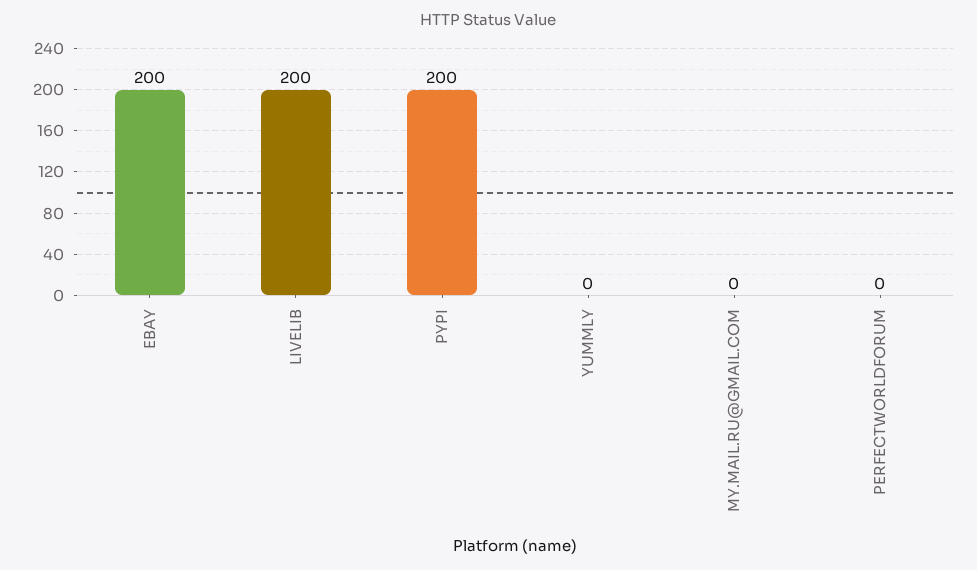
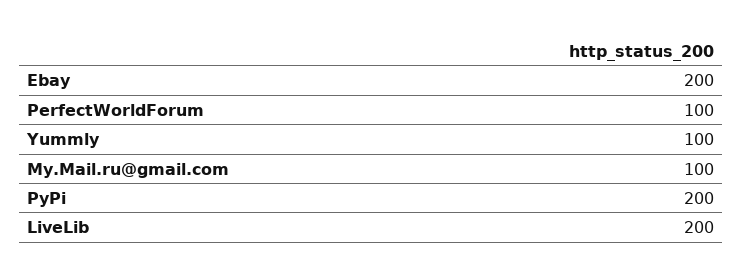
  {
    "EBAY": 200,
    "LIVELIB": 200,
    "PYPI": 200,
-   "YUMMLY": 0,
+   "YUMMLY": 100,
-   "MY.MAIL.RU@GMAIL.COM": 0,
+   "MY.MAIL.RU@GMAIL.COM": 100,
-   "PERFECTWORLDFORUM": 0
+   "PERFECTWORLDFORUM": 100
  }

